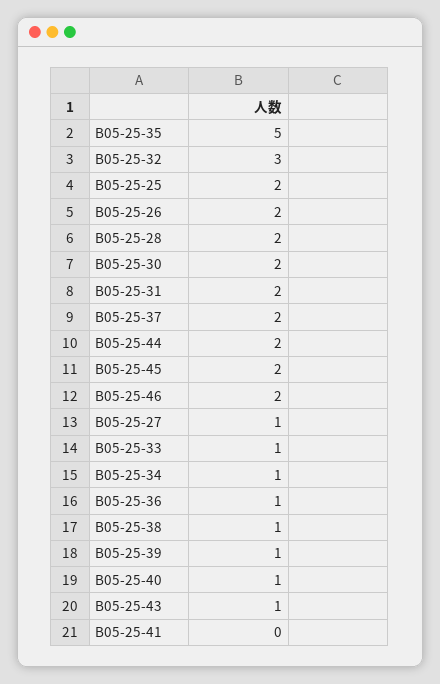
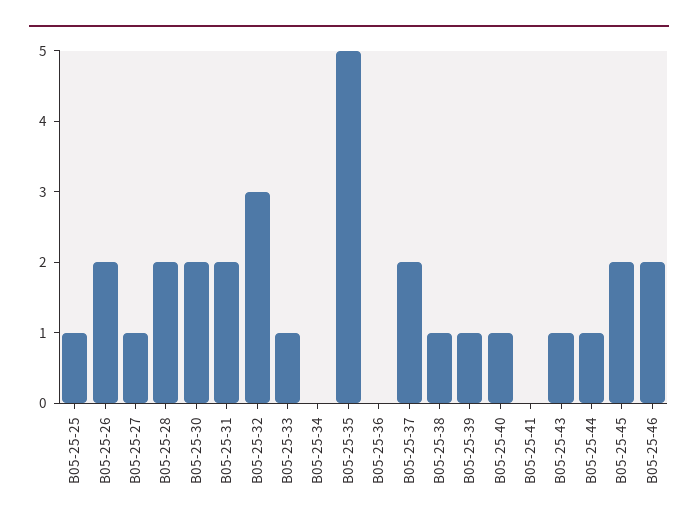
  {
    "B05-25-35": 5,
    "B05-25-32": 3,
-   "B05-25-25": 2,
+   "B05-25-25": 1,
    "B05-25-26": 2,
    "B05-25-28": 2,
    "B05-25-30": 2,
    "B05-25-31": 2,
    "B05-25-37": 2,
-   "B05-25-44": 2,
+   "B05-25-44": 1,
    "B05-25-45": 2,
    "B05-25-46": 2,
    "B05-25-27": 1,
    "B05-25-33": 1,
-   "B05-25-34": 1,
+   "B05-25-34": 0,
-   "B05-25-36": 1,
+   "B05-25-36": 0,
    "B05-25-38": 1,
    "B05-25-39": 1,
    "B05-25-40": 1,
    "B05-25-43": 1,
    "B05-25-41": 0
  }

